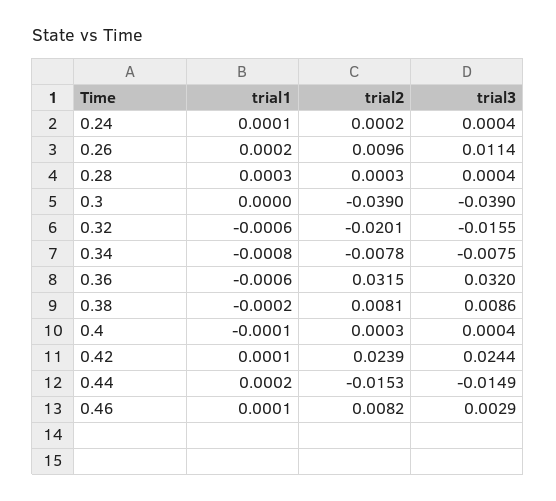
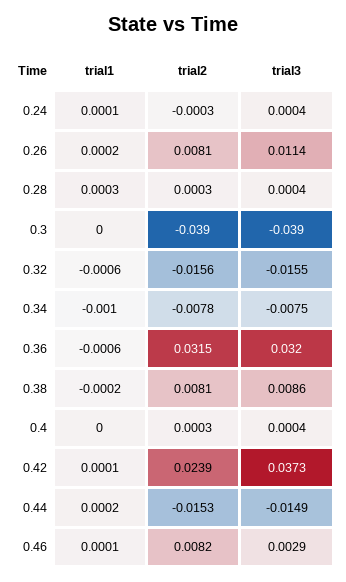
  {
    "trial1": {
      "0.24": 0.0001,
      "0.26": 0.0002,
      "0.28": 0.0003,
      "0.3": 0,
      "0.32": -0.0006,
-     "0.34": -0.0008,
+     "0.34": -0.001,
      "0.36": -0.0006,
      "0.38": -0.0002,
-     "0.4": -0.0001,
+     "0.4": 0,
      "0.42": 0.0001,
      "0.44": 0.0002,
      "0.46": 0.0001
    },
    "trial2": {
-     "0.24": 0.0002,
+     "0.24": -0.0003,
-     "0.26": 0.0096,
+     "0.26": 0.0081,
      "0.28": 0.0003,
      "0.3": -0.039,
-     "0.32": -0.0201,
+     "0.32": -0.0156,
      "0.34": -0.0078,
      "0.36": 0.0315,
      "0.38": 0.0081,
      "0.4": 0.0003,
      "0.42": 0.0239,
      "0.44": -0.0153,
      "0.46": 0.0082
    },
    "trial3": {
      "0.24": 0.0004,
      "0.26": 0.0114,
      "0.28": 0.0004,
      "0.3": -0.039,
      "0.32": -0.0155,
      "0.34": -0.0075,
      "0.36": 0.032,
      "0.38": 0.0086,
      "0.4": 0.0004,
-     "0.42": 0.0244,
+     "0.42": 0.0373,
      "0.44": -0.0149,
      "0.46": 0.0029
    }
  }

